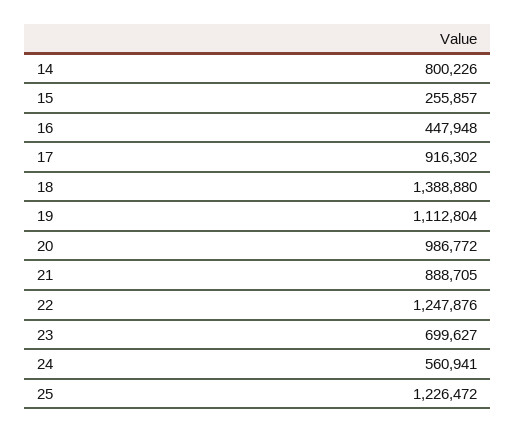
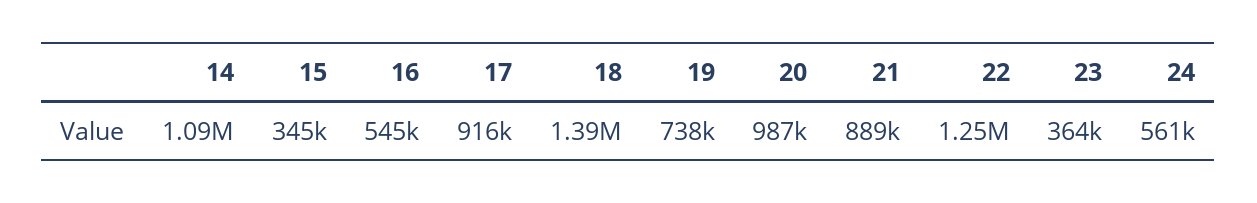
  {
-   "14": 800226,
+   "14": 1090000,
-   "15": 255857,
+   "15": 345000,
-   "16": 447948,
+   "16": 545000,
    "17": 916302,
    "18": 1388880,
-   "19": 1112804,
+   "19": 738000,
    "20": 986772,
    "21": 888705,
    "22": 1247876,
-   "23": 699627,
+   "23": 364000,
-   "24": 560941,
+   "24": 560941
-   "25": 1226472
  }

